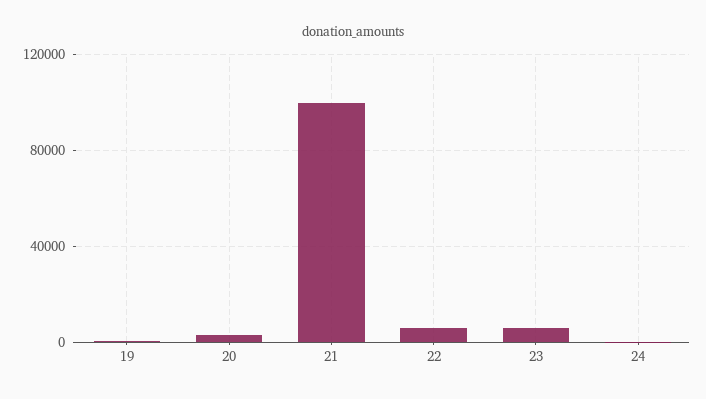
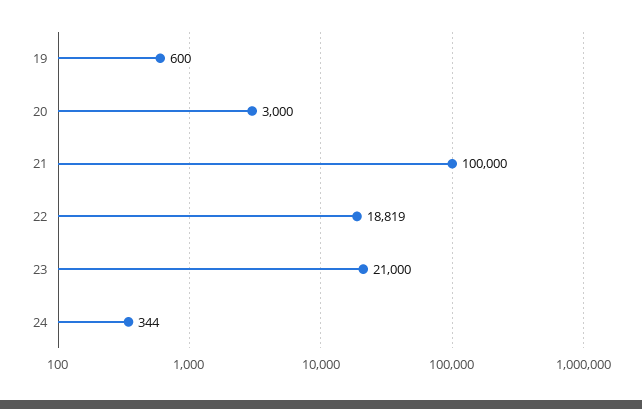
  {
    "19": 600,
    "20": 3000,
    "21": 100000,
-   "22": 5000,
+   "22": 18819,
-   "23": 5000,
+   "23": 21000,
    "24": 344
  }

